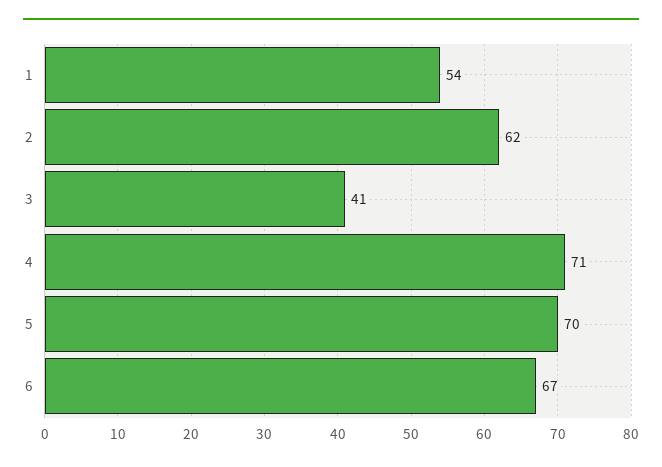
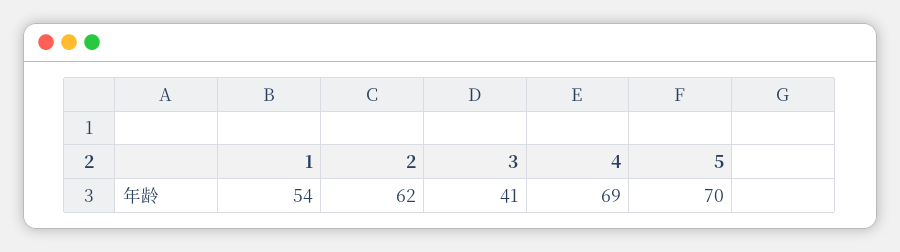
  {
    "1": 54,
    "2": 62,
    "3": 41,
-   "4": 71,
+   "4": 69,
-   "5": 70,
+   "5": 70
-   "6": 67
  }

